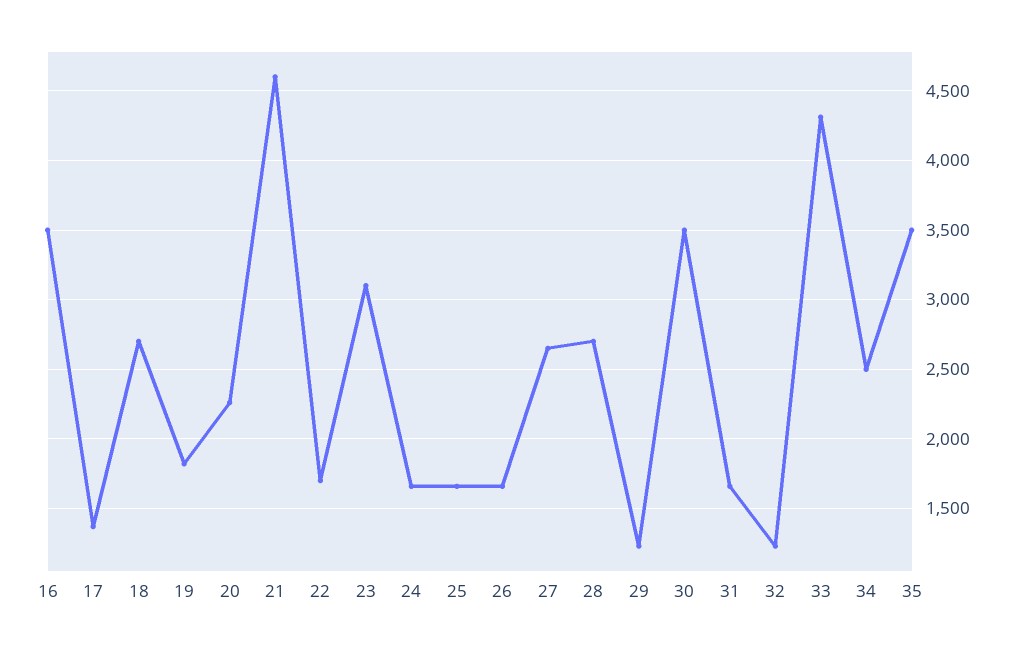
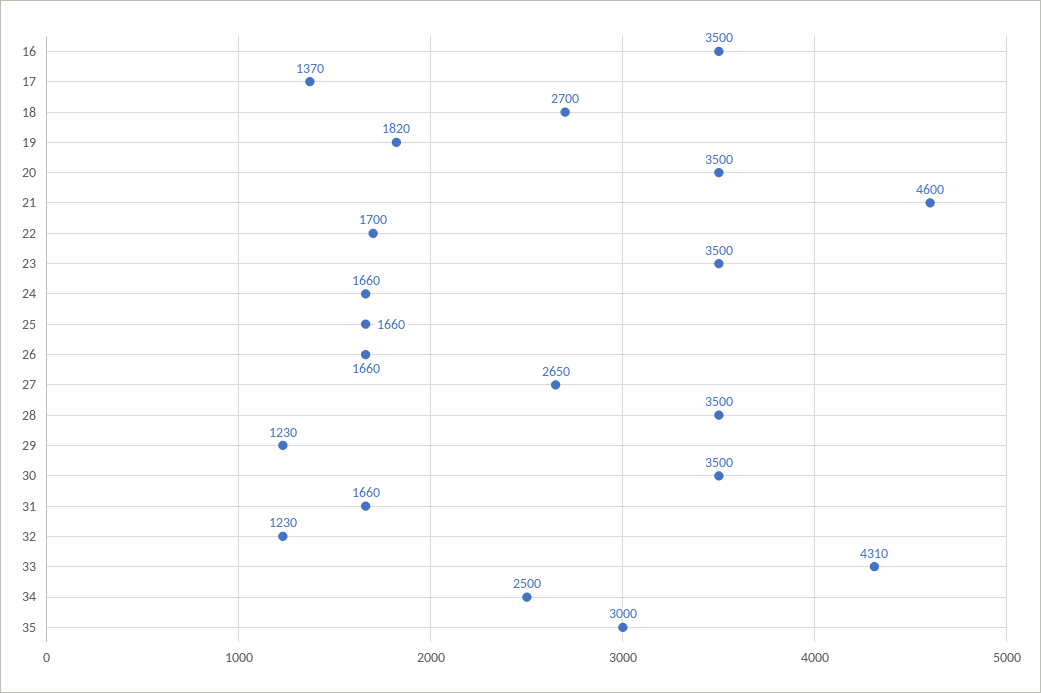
  {
    "16": 3500,
    "17": 1370,
    "18": 2700,
    "19": 1820,
-   "20": 2250,
+   "20": 3500,
    "21": 4600,
    "22": 1700,
-   "23": 3100,
+   "23": 3500,
    "24": 1660,
    "25": 1660,
    "26": 1660,
    "27": 2650,
-   "28": 2700,
+   "28": 3500,
    "29": 1230,
    "30": 3500,
    "31": 1660,
    "32": 1230,
    "33": 4310,
    "34": 2500,
-   "35": 3500
+   "35": 3000
  }

